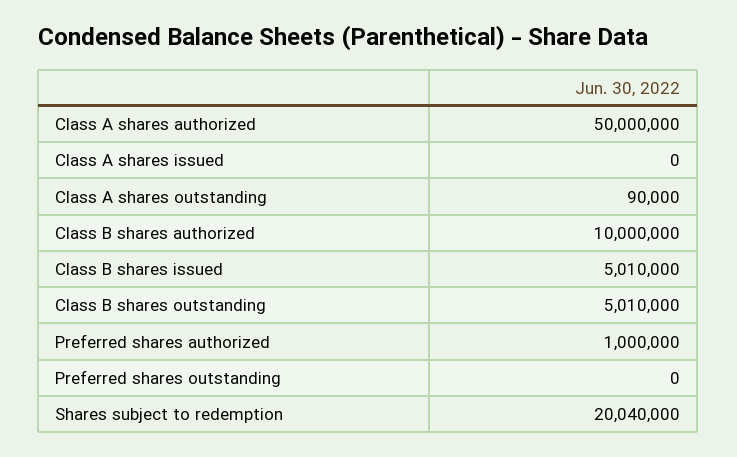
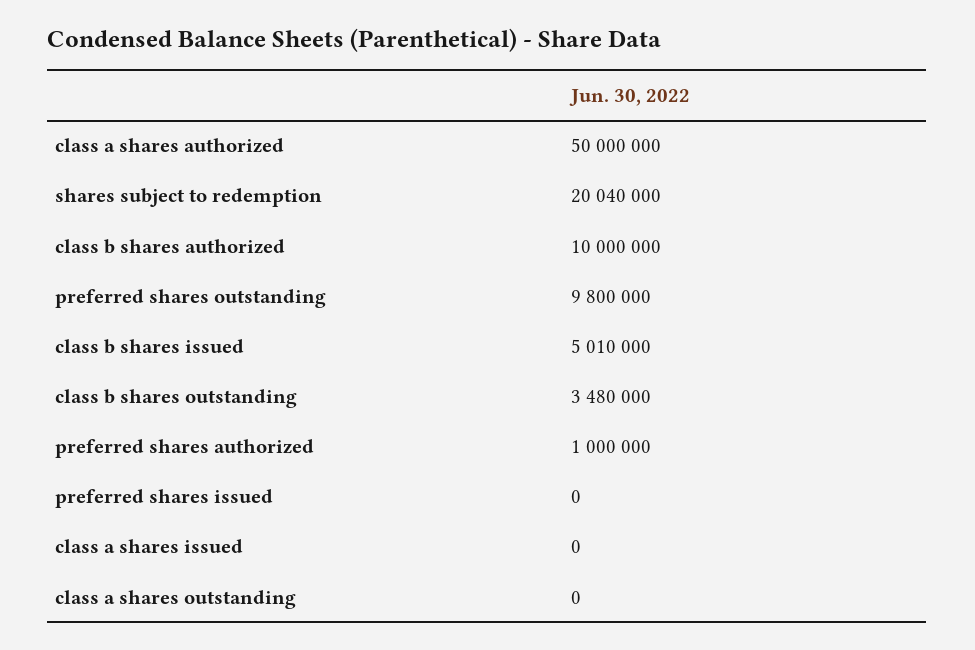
  {
    "Class A shares authorized": 50000000,
    "Class A shares issued": 0,
-   "Class A shares outstanding": 90000,
+   "Class A shares outstanding": 0,
    "Class B shares authorized": 10000000,
    "Class B shares issued": 5010000,
-   "Class B shares outstanding": 5010000,
+   "Class B shares outstanding": 3480000,
    "Preferred shares authorized": 1000000,
-   "Preferred shares outstanding": 0,
+   "Preferred shares outstanding": 9800000,
-   "Shares subject to redemption": 20040000
+   "Shares subject to redemption": 20040000,
+   "preferred shares issued": 0
  }

